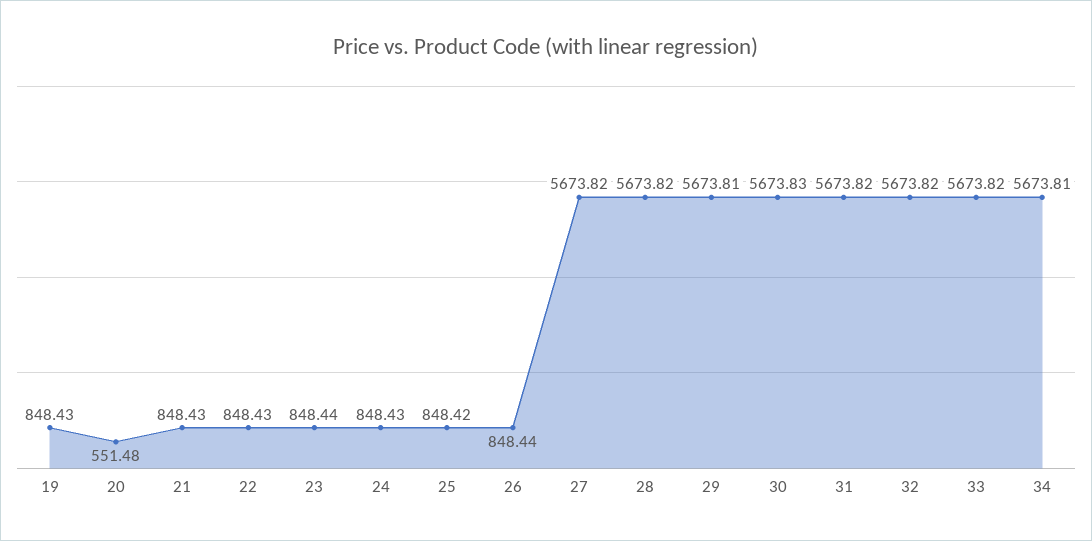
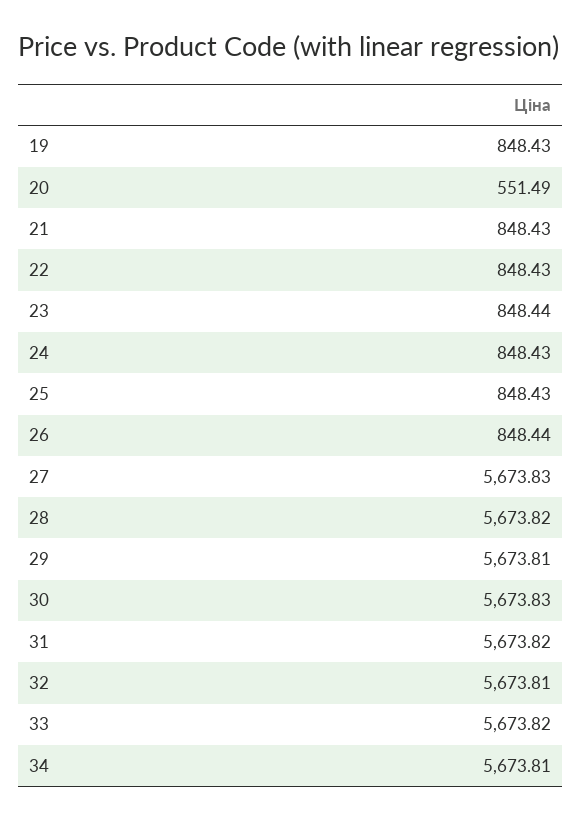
  {
    "19": 848.43,
-   "20": 551.48,
+   "20": 551.49,
    "21": 848.43,
    "22": 848.43,
    "23": 848.44,
    "24": 848.43,
-   "25": 848.42,
+   "25": 848.43,
    "26": 848.44,
-   "27": 5673.82,
+   "27": 5673.83,
    "28": 5673.82,
    "29": 5673.81,
    "30": 5673.83,
    "31": 5673.82,
-   "32": 5673.82,
+   "32": 5673.81,
    "33": 5673.82,
    "34": 5673.81
  }

